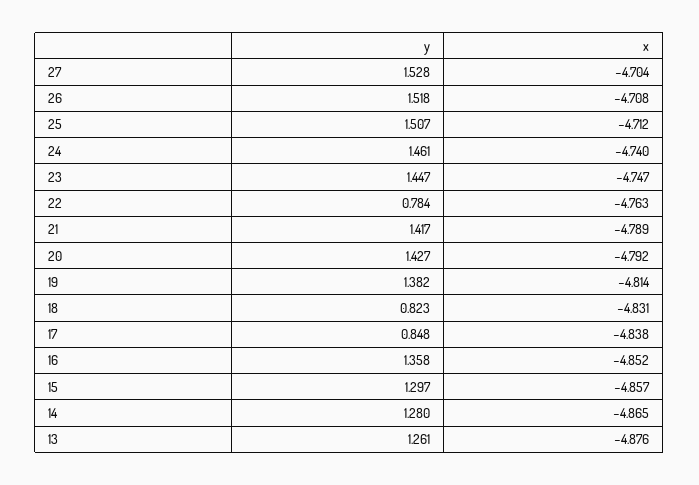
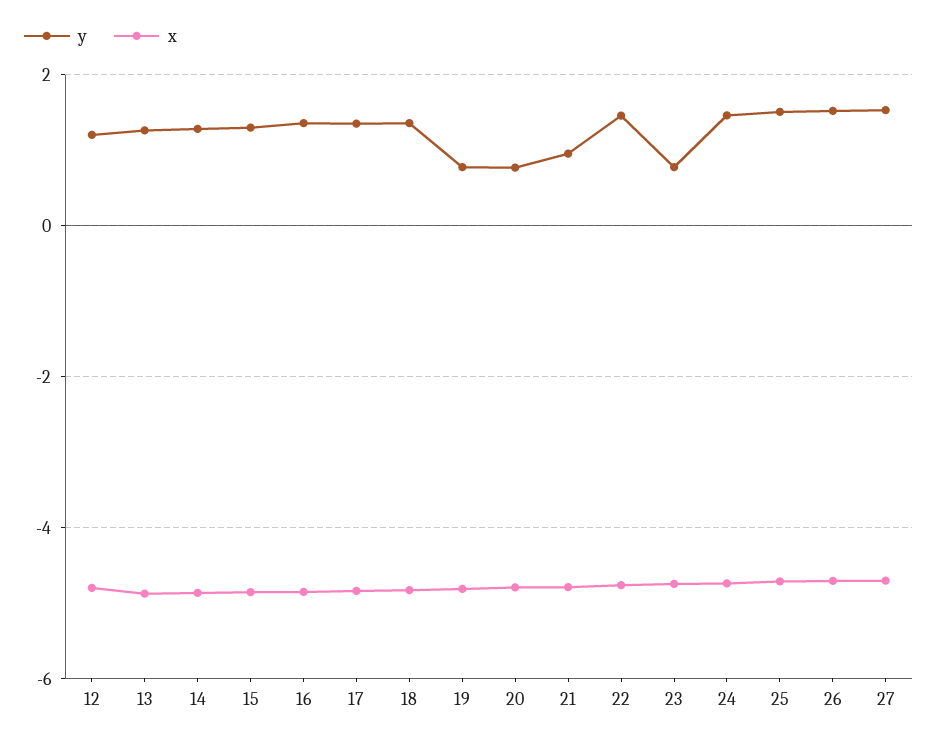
  {
    "y": {
      "27": 1.528,
      "26": 1.518,
      "25": 1.507,
      "24": 1.461,
-     "23": 1.447,
+     "23": 0.8,
-     "22": 0.784,
+     "22": 1.4,
-     "21": 1.417,
+     "21": 1,
-     "20": 1.427,
+     "20": 0.8,
-     "19": 1.382,
+     "19": 0.8,
-     "18": 0.823,
+     "18": 1.4,
-     "17": 0.848,
+     "17": 1.4,
      "16": 1.358,
      "15": 1.297,
      "14": 1.28,
-     "13": 1.261
+     "13": 1.261,
+     "12": 1.2
    },
    "x": {
      "27": -4.704,
      "26": -4.708,
      "25": -4.712,
      "24": -4.74,
      "23": -4.747,
      "22": -4.763,
      "21": -4.789,
      "20": -4.792,
      "19": -4.814,
      "18": -4.831,
      "17": -4.838,
      "16": -4.852,
      "15": -4.857,
      "14": -4.865,
-     "13": -4.876
+     "13": -4.876,
+     "12": -4.8
    }
  }

